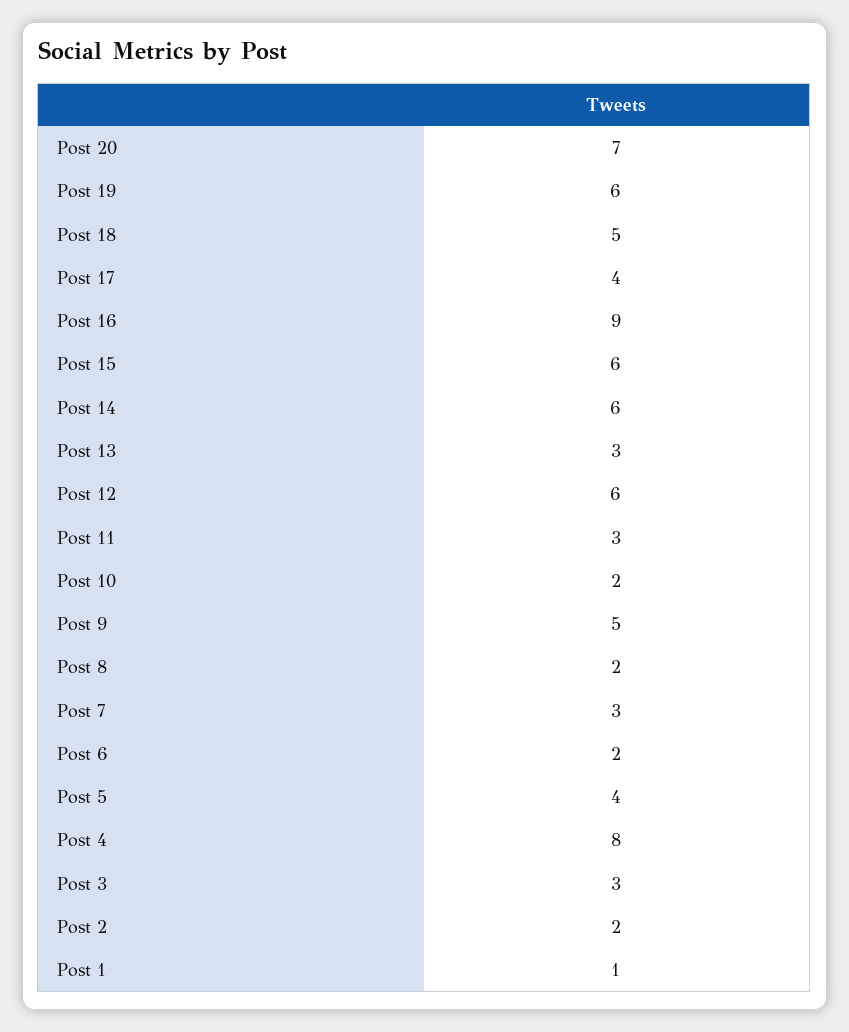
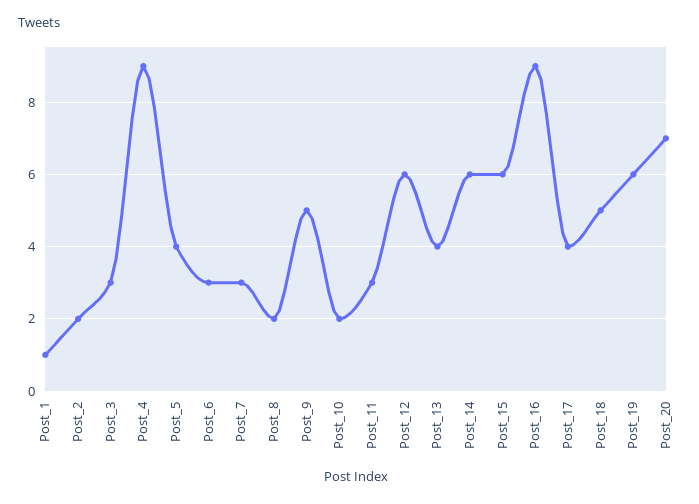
  {
    "Post 20": 7,
    "Post 19": 6,
    "Post 18": 5,
    "Post 17": 4,
    "Post 16": 9,
    "Post 15": 6,
    "Post 14": 6,
-   "Post 13": 3,
+   "Post 13": 4,
    "Post 12": 6,
    "Post 11": 3,
    "Post 10": 2,
    "Post 9": 5,
    "Post 8": 2,
    "Post 7": 3,
-   "Post 6": 2,
+   "Post 6": 3,
    "Post 5": 4,
-   "Post 4": 8,
+   "Post 4": 9,
    "Post 3": 3,
    "Post 2": 2,
    "Post 1": 1
  }

